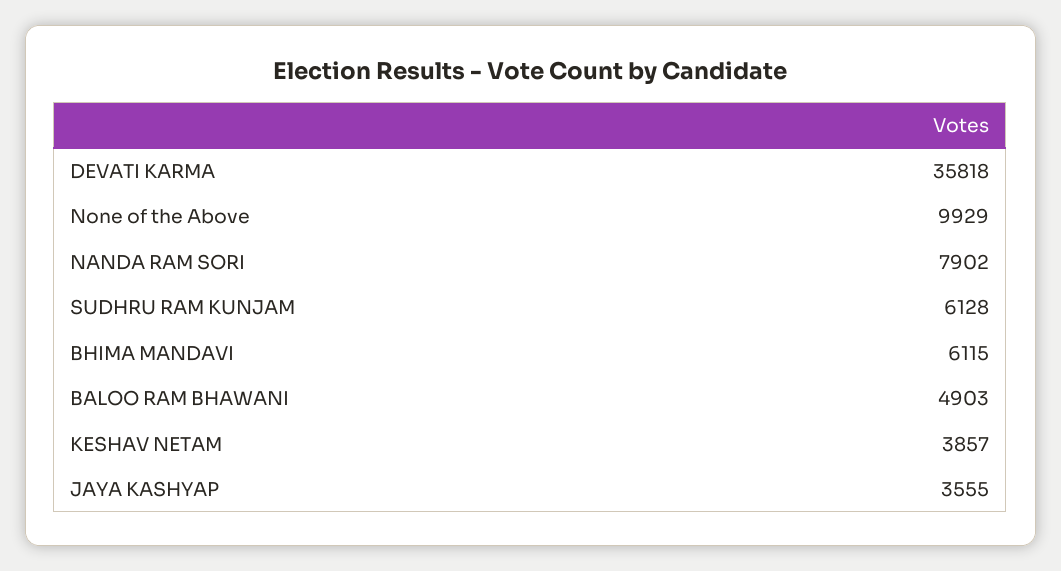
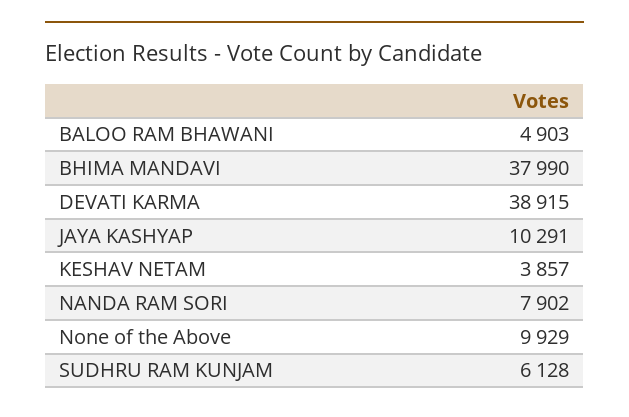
  {
-   "DEVATI KARMA": 35818,
+   "DEVATI KARMA": 38915,
    "None of the Above": 9929,
    "NANDA RAM SORI": 7902,
    "SUDHRU RAM KUNJAM": 6128,
-   "BHIMA MANDAVI": 6115,
+   "BHIMA MANDAVI": 37990,
    "BALOO RAM BHAWANI": 4903,
    "KESHAV NETAM": 3857,
-   "JAYA KASHYAP": 3555
+   "JAYA KASHYAP": 10291
  }

